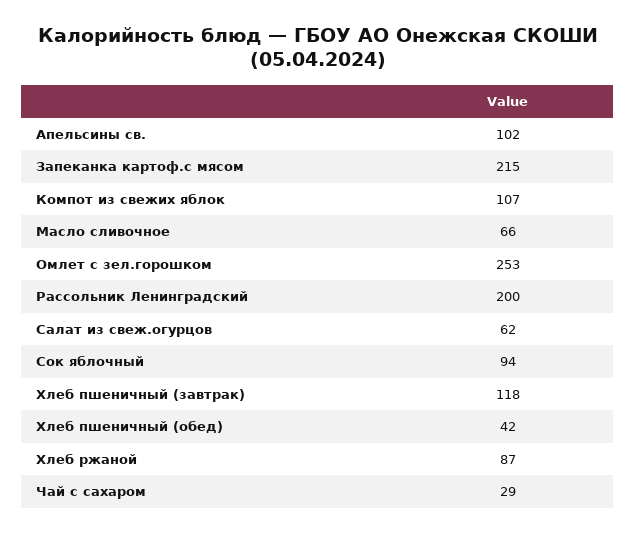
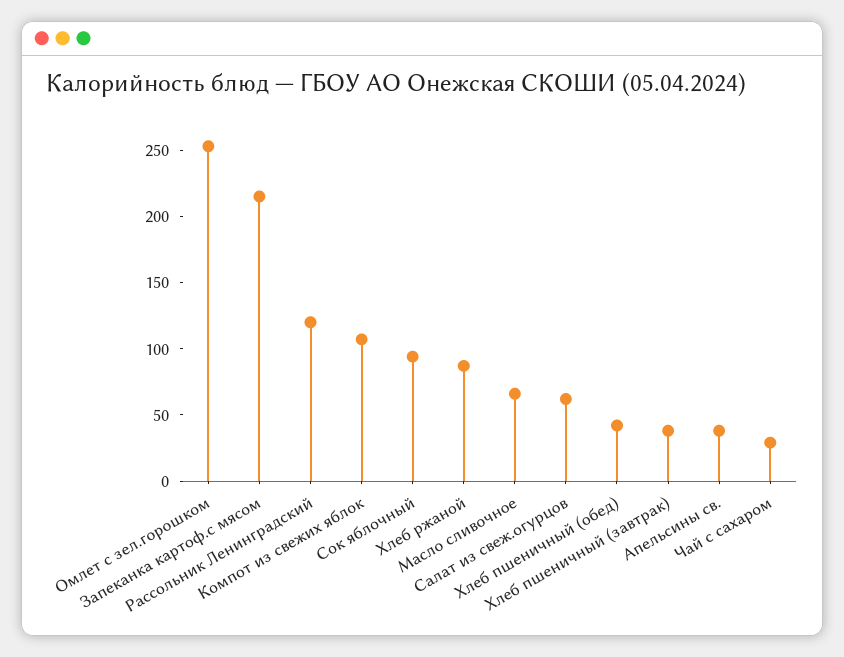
  {
-   "Апельсины св.": 102,
+   "Апельсины св.": 40,
    "Запеканка картоф.с мясом": 215,
    "Компот из свежих яблок": 107,
    "Масло сливочное": 66,
    "Омлет с зел.горошком": 253,
-   "Рассольник Ленинградский": 200,
+   "Рассольник Ленинградский": 120,
    "Салат из свеж.огурцов": 62,
    "Сок яблочный": 94,
-   "Хлеб пшеничный (завтрак)": 118,
+   "Хлеб пшеничный (завтрак)": 40,
    "Хлеб пшеничный (обед)": 42,
    "Хлеб ржаной": 87,
    "Чай с сахаром": 29
  }

